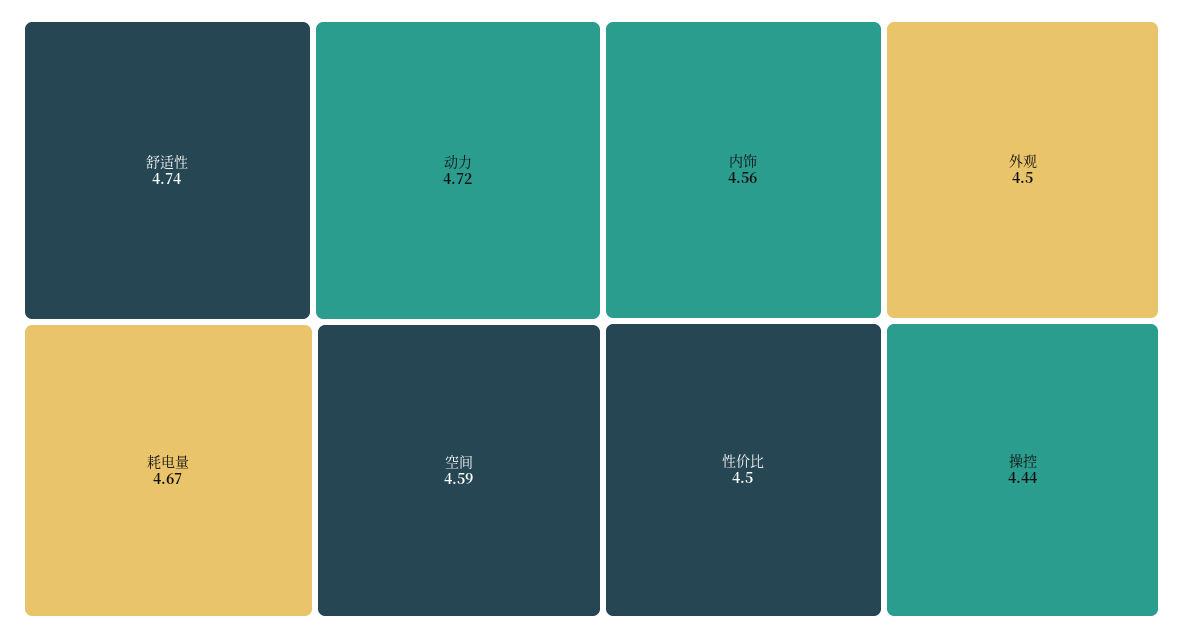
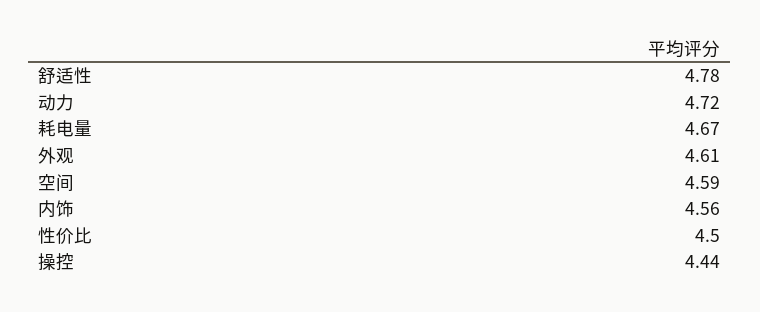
  {
-   "舒适性": 4.74,
+   "舒适性": 4.78,
    "动力": 4.72,
    "耗电量": 4.67,
    "空间": 4.59,
    "内饰": 4.56,
-   "外观": 4.5,
+   "外观": 4.61,
    "性价比": 4.5,
    "操控": 4.44
  }

